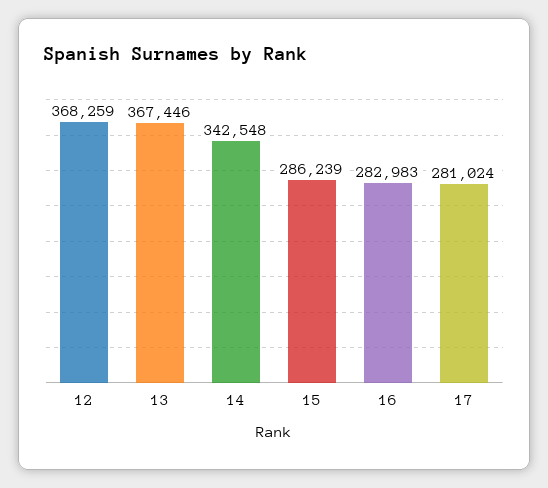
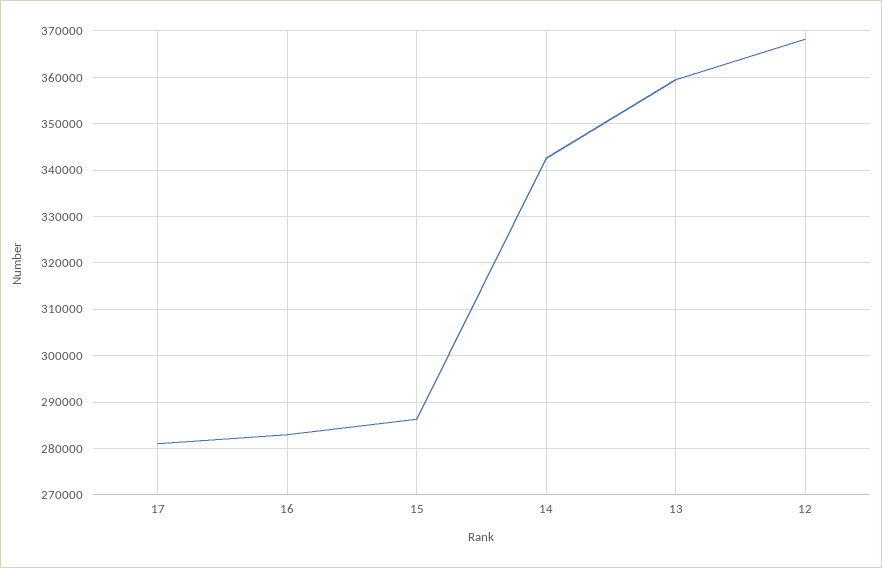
  {
    "12": 368259,
-   "13": 367446,
+   "13": 360000,
    "14": 342548,
    "15": 286239,
    "16": 282983,
    "17": 281024
  }

